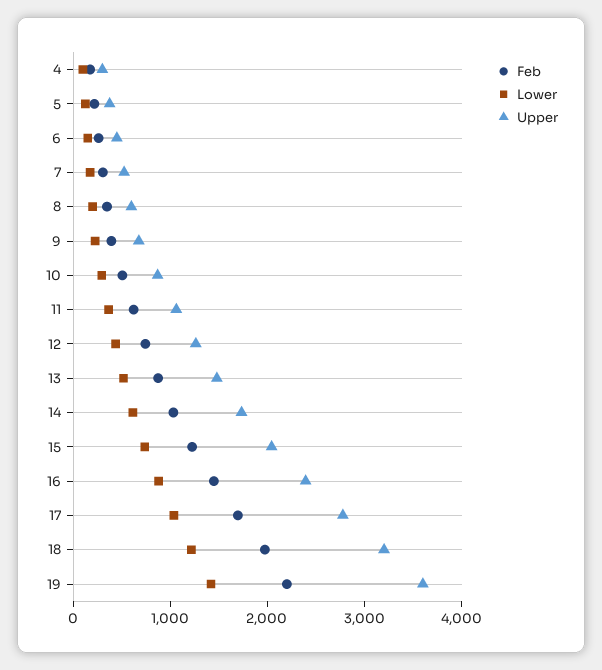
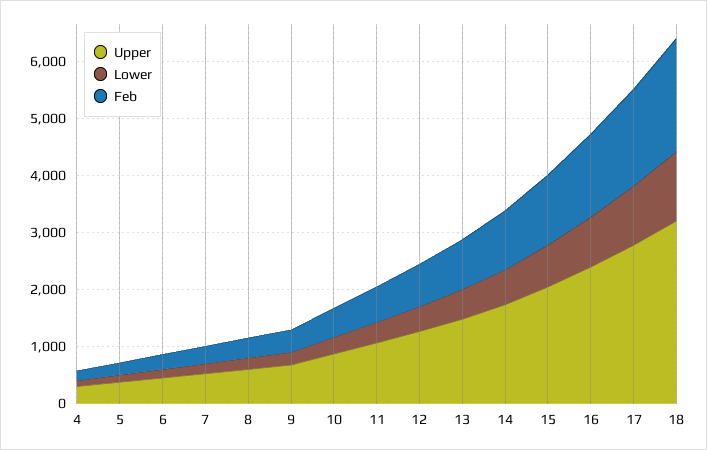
  {
    "Feb": {
      "4": 200,
      "5": 200,
      "6": 200,
      "7": 400,
      "8": 400,
      "9": 400,
      "10": 600,
      "11": 600,
      "12": 800,
      "13": 800,
      "14": 1000,
      "15": 1200,
      "16": 1400,
      "17": 1600,
-     "18": 2000,
+     "18": 2000
-     "19": 2200
    },
    "Lower": {
      "4": 200,
      "5": 200,
      "6": 200,
      "7": 200,
      "8": 200,
      "9": 200,
      "10": 200,
      "11": 400,
      "12": 400,
      "13": 600,
      "14": 600,
      "15": 800,
      "16": 800,
      "17": 1000,
-     "18": 1200,
+     "18": 1200
-     "19": 1400
    },
    "Upper": {
      "4": 400,
      "5": 400,
      "6": 400,
      "7": 600,
      "8": 600,
      "9": 600,
      "10": 800,
      "11": 1000,
      "12": 1200,
      "13": 1400,
      "14": 1800,
      "15": 2000,
      "16": 2400,
      "17": 2800,
-     "18": 3200,
+     "18": 3200
-     "19": 3600
    }
  }

